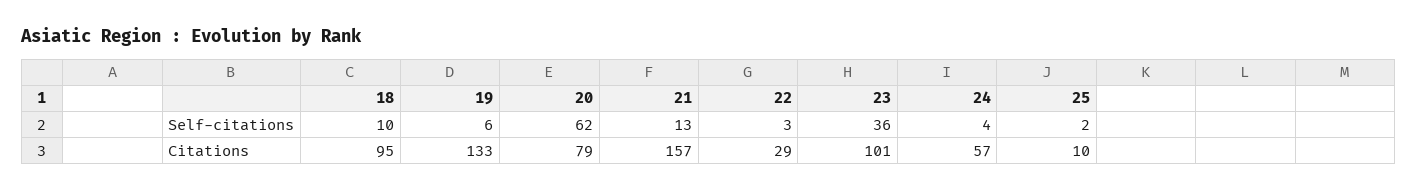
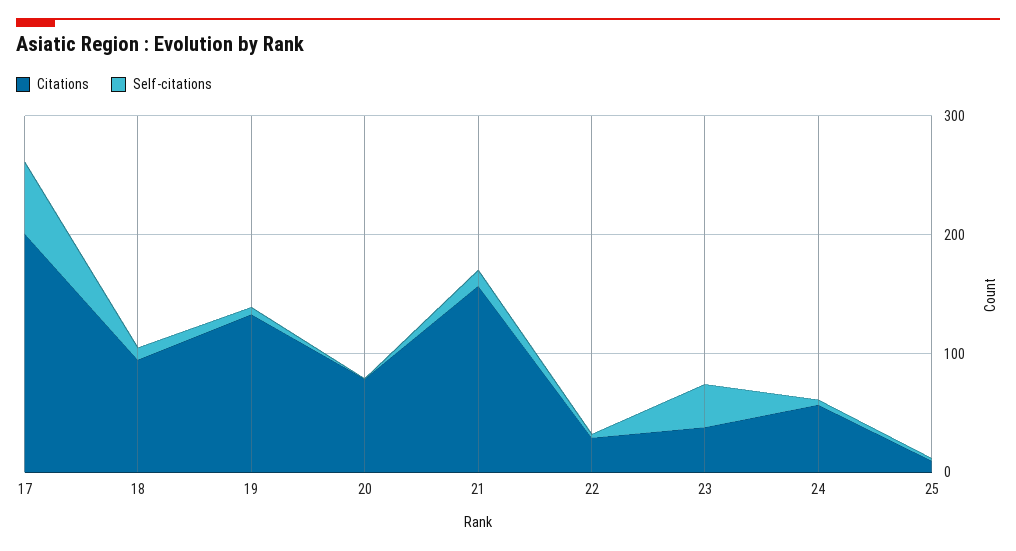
  {
    "Self-citations": {
      "18": 10,
      "19": 6,
-     "20": 62,
+     "20": 0,
      "21": 13,
      "22": 3,
      "23": 36,
      "24": 4,
-     "25": 2
+     "25": 2,
+     "17": 60
    },
    "Citations": {
      "18": 95,
      "19": 133,
      "20": 79,
      "21": 157,
      "22": 29,
-     "23": 101,
+     "23": 40,
      "24": 57,
-     "25": 10
+     "25": 10,
+     "17": 200
    }
  }

